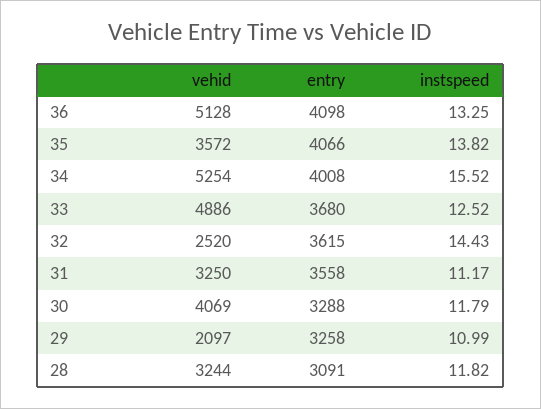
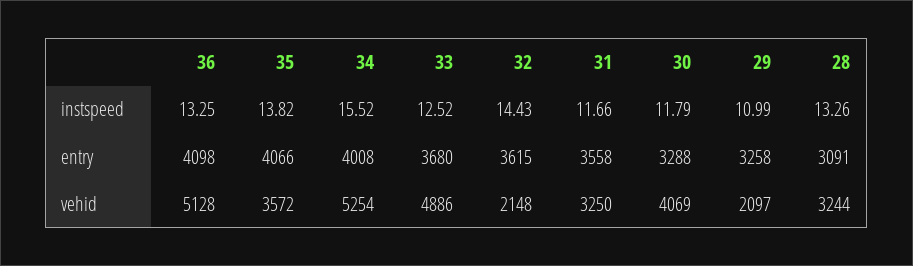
  {
    "vehid": {
      "36": 5128,
      "35": 3572,
      "34": 5254,
      "33": 4886,
-     "32": 2520,
+     "32": 2148,
      "31": 3250,
      "30": 4069,
      "29": 2097,
      "28": 3244
    },
    "entry": {
      "36": 4098,
      "35": 4066,
      "34": 4008,
      "33": 3680,
      "32": 3615,
      "31": 3558,
      "30": 3288,
      "29": 3258,
      "28": 3091
    },
    "instspeed": {
      "36": 13.25,
      "35": 13.82,
      "34": 15.52,
      "33": 12.52,
      "32": 14.43,
-     "31": 11.17,
+     "31": 11.66,
      "30": 11.79,
      "29": 10.99,
-     "28": 11.82
+     "28": 13.26
    }
  }

